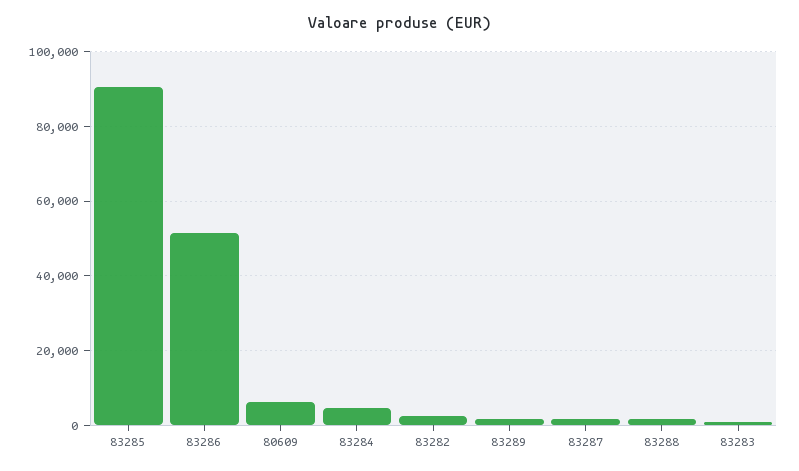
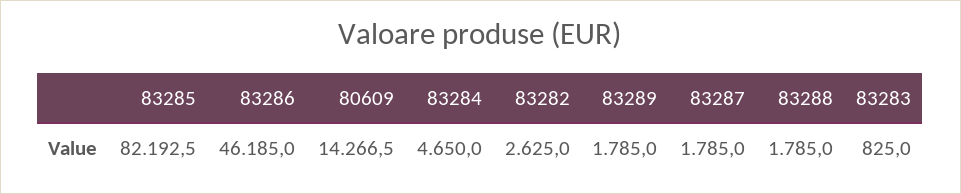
  {
-   "83285": 90000,
+   "83285": 82192.5,
-   "83286": 52000,
+   "83286": 46185,
-   "80609": 6000,
+   "80609": 14266.5,
    "83284": 4650,
    "83282": 2625,
    "83289": 1785,
    "83287": 1785,
    "83288": 1785,
    "83283": 825
  }

